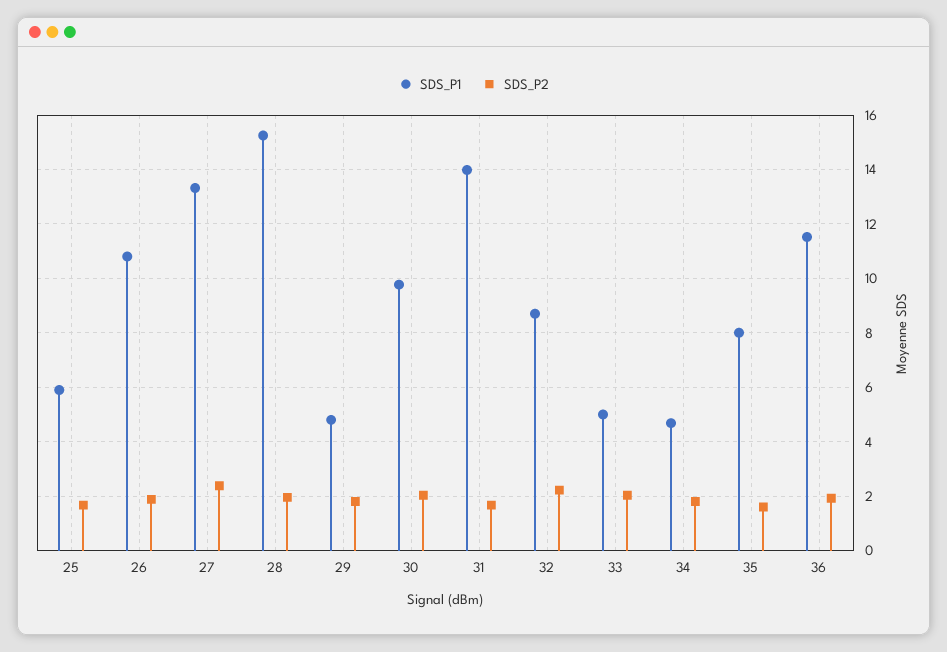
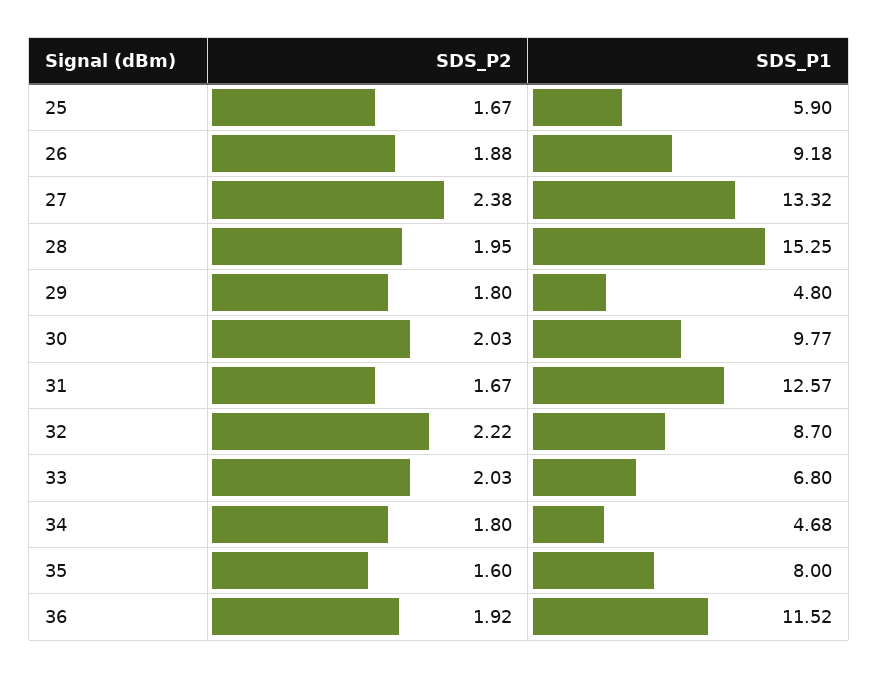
  {
    "SDS_P1": {
      "25": 5.9,
-     "26": 10.75,
+     "26": 9.18,
      "27": 13.32,
      "28": 15.25,
      "29": 4.8,
      "30": 9.77,
-     "31": 14,
+     "31": 12.57,
      "32": 8.7,
-     "33": 5,
+     "33": 6.8,
      "34": 4.68,
      "35": 8,
      "36": 11.52
    },
    "SDS_P2": {
      "25": 1.67,
      "26": 1.88,
      "27": 2.38,
      "28": 1.95,
      "29": 1.8,
      "30": 2.03,
      "31": 1.67,
      "32": 2.22,
      "33": 2.03,
      "34": 1.8,
      "35": 1.6,
      "36": 1.92
    }
  }

